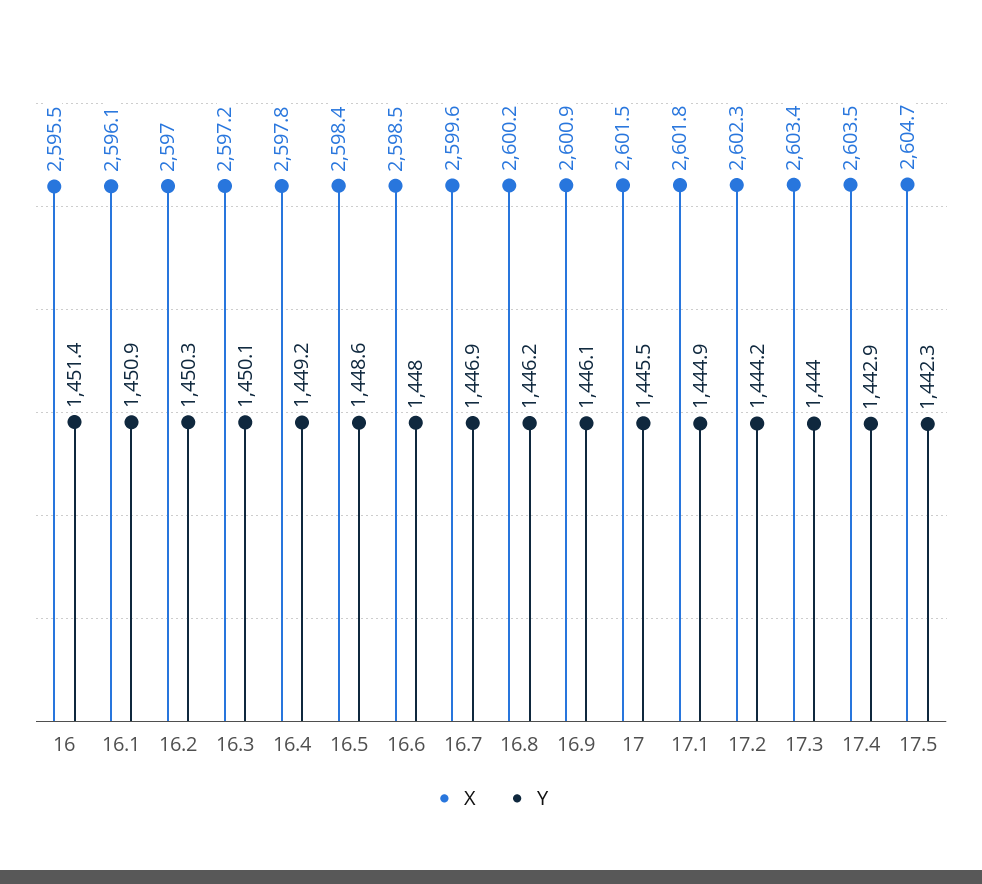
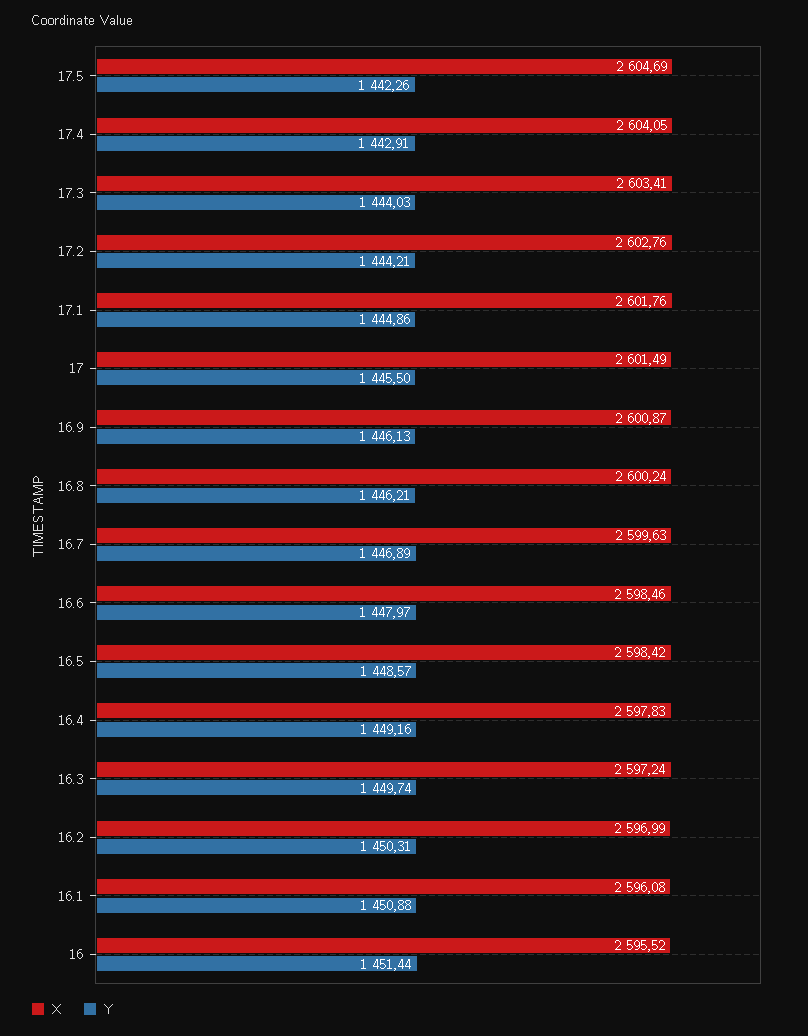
  {
    "X": {
      "16": 2595.52,
      "16.1": 2596.08,
      "16.2": 2596.99,
      "16.3": 2597.24,
      "16.4": 2597.83,
      "16.5": 2598.42,
      "16.6": 2598.46,
      "16.7": 2599.63,
      "16.8": 2600.24,
      "16.9": 2600.87,
      "17": 2601.49,
      "17.1": 2601.76,
-     "17.2": 2602.3,
+     "17.2": 2602.76,
      "17.3": 2603.41,
-     "17.4": 2603.5,
+     "17.4": 2604.05,
      "17.5": 2604.69
    },
    "Y": {
      "16": 1451.44,
      "16.1": 1450.88,
      "16.2": 1450.31,
-     "16.3": 1450.1,
+     "16.3": 1449.74,
      "16.4": 1449.16,
      "16.5": 1448.57,
      "16.6": 1447.97,
      "16.7": 1446.89,
      "16.8": 1446.21,
      "16.9": 1446.13,
      "17": 1445.5,
      "17.1": 1444.86,
      "17.2": 1444.21,
      "17.3": 1444.03,
      "17.4": 1442.91,
      "17.5": 1442.26
    }
  }

